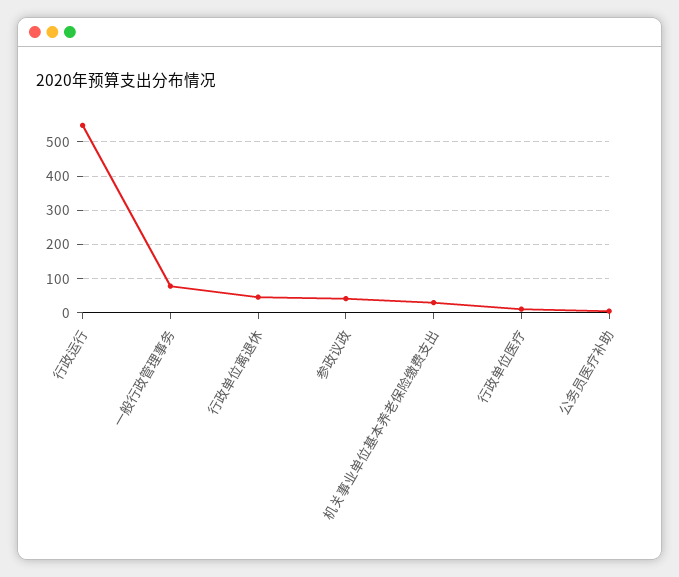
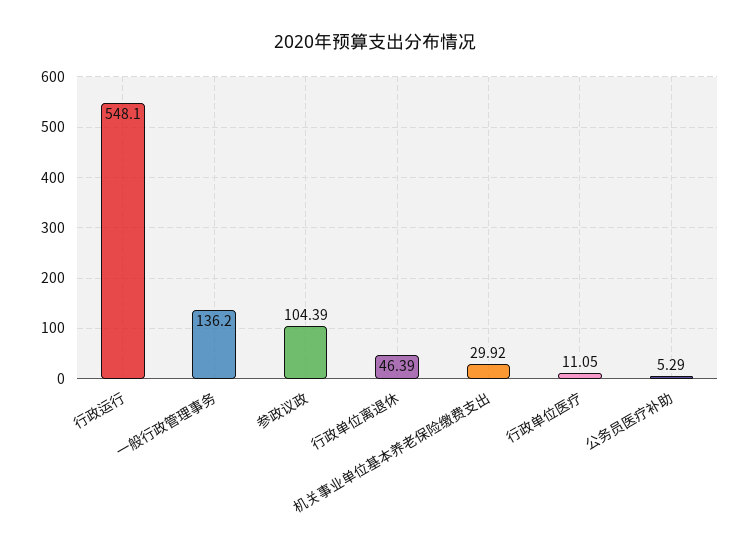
  {
    "行政运行": 548.1,
-   "一般行政管理事务": 80,
+   "一般行政管理事务": 136.2,
    "行政单位离退休": 46.39,
-   "参政议政": 40,
+   "参政议政": 104.39,
    "机关事业单位基本养老保险缴费支出": 29.92,
    "行政单位医疗": 11.05,
    "公务员医疗补助": 5.29
  }

